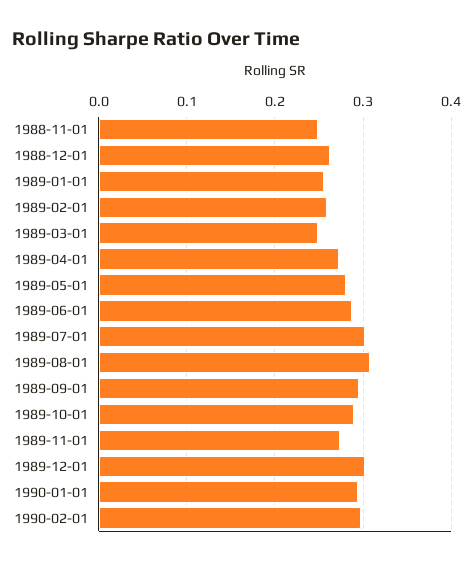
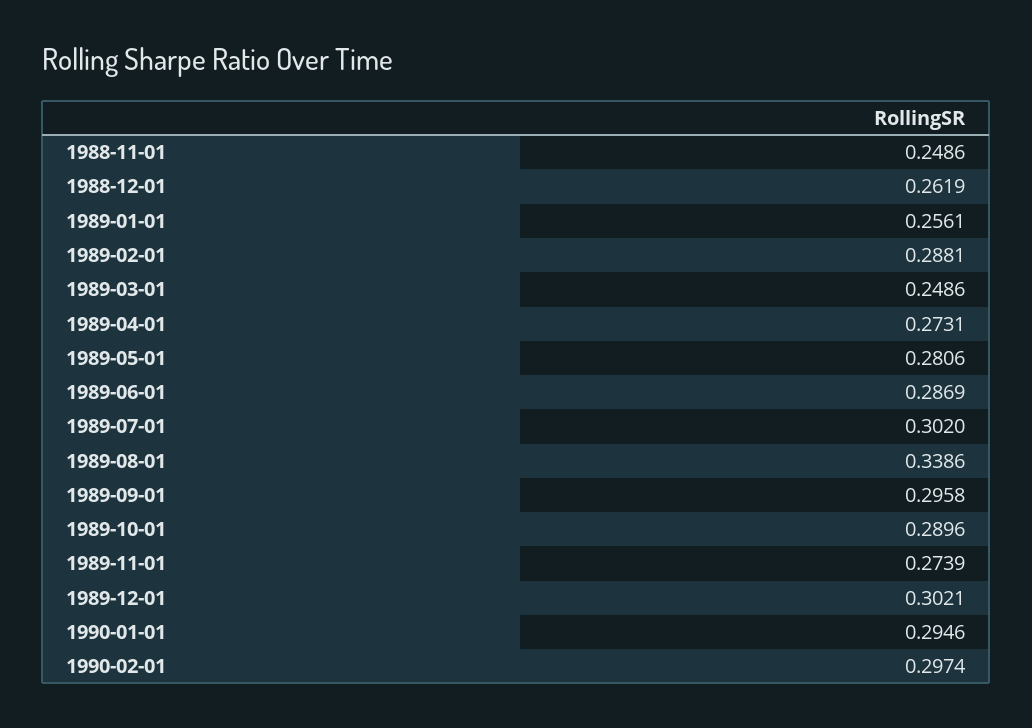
  {
    "1988-11-01": 0.2486,
    "1988-12-01": 0.2619,
    "1989-01-01": 0.2561,
-   "1989-02-01": 0.26,
+   "1989-02-01": 0.2881,
    "1989-03-01": 0.2486,
    "1989-04-01": 0.2731,
    "1989-05-01": 0.2806,
    "1989-06-01": 0.2869,
    "1989-07-01": 0.302,
-   "1989-08-01": 0.31,
+   "1989-08-01": 0.3386,
    "1989-09-01": 0.2958,
    "1989-10-01": 0.2896,
    "1989-11-01": 0.2739,
    "1989-12-01": 0.3021,
    "1990-01-01": 0.2946,
    "1990-02-01": 0.2974
  }

